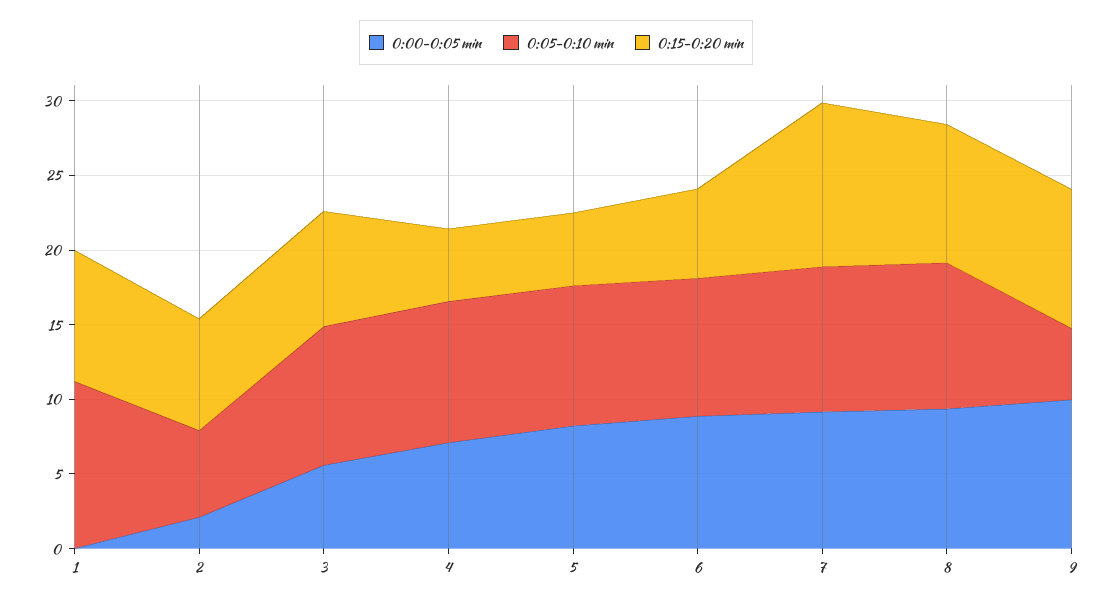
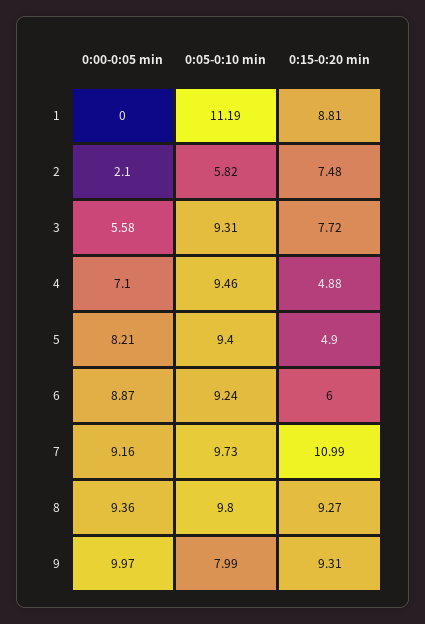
  {
    "0:00-0:05 min": {
      "1": 0,
      "2": 2.1,
      "3": 5.58,
      "4": 7.1,
      "5": 8.21,
      "6": 8.87,
      "7": 9.16,
      "8": 9.36,
      "9": 9.97
    },
    "0:05-0:10 min": {
      "1": 11.19,
      "2": 5.82,
      "3": 9.31,
      "4": 9.46,
      "5": 9.4,
      "6": 9.24,
      "7": 9.73,
      "8": 9.8,
-     "9": 5
+     "9": 7.99
    },
    "0:15-0:20 min": {
      "1": 8.81,
      "2": 7.48,
      "3": 7.72,
      "4": 4.88,
      "5": 4.9,
      "6": 6,
      "7": 10.99,
      "8": 9.27,
      "9": 9.31
    }
  }

